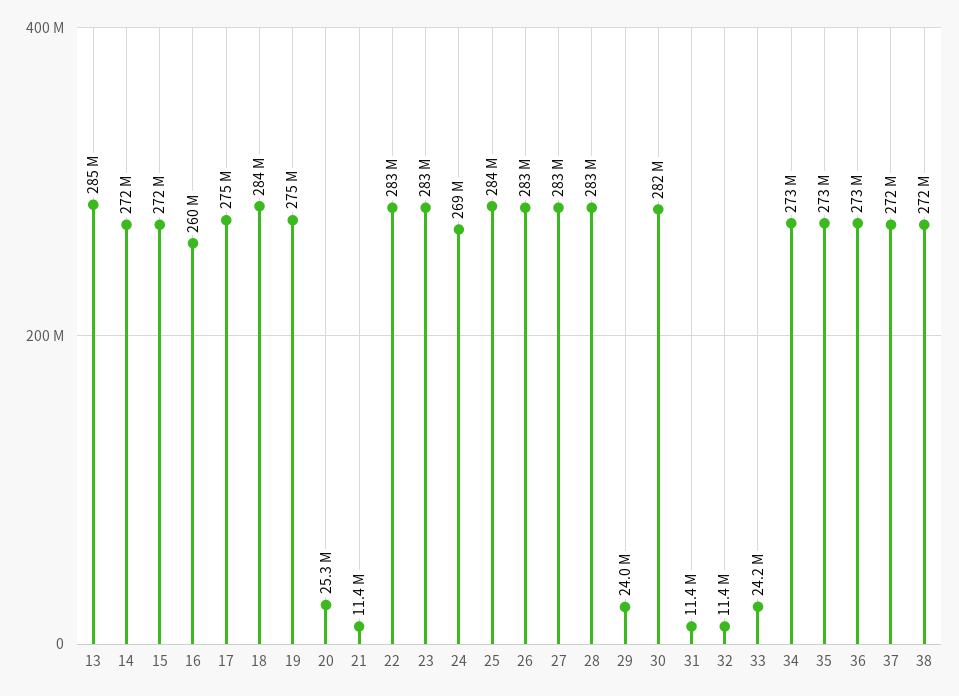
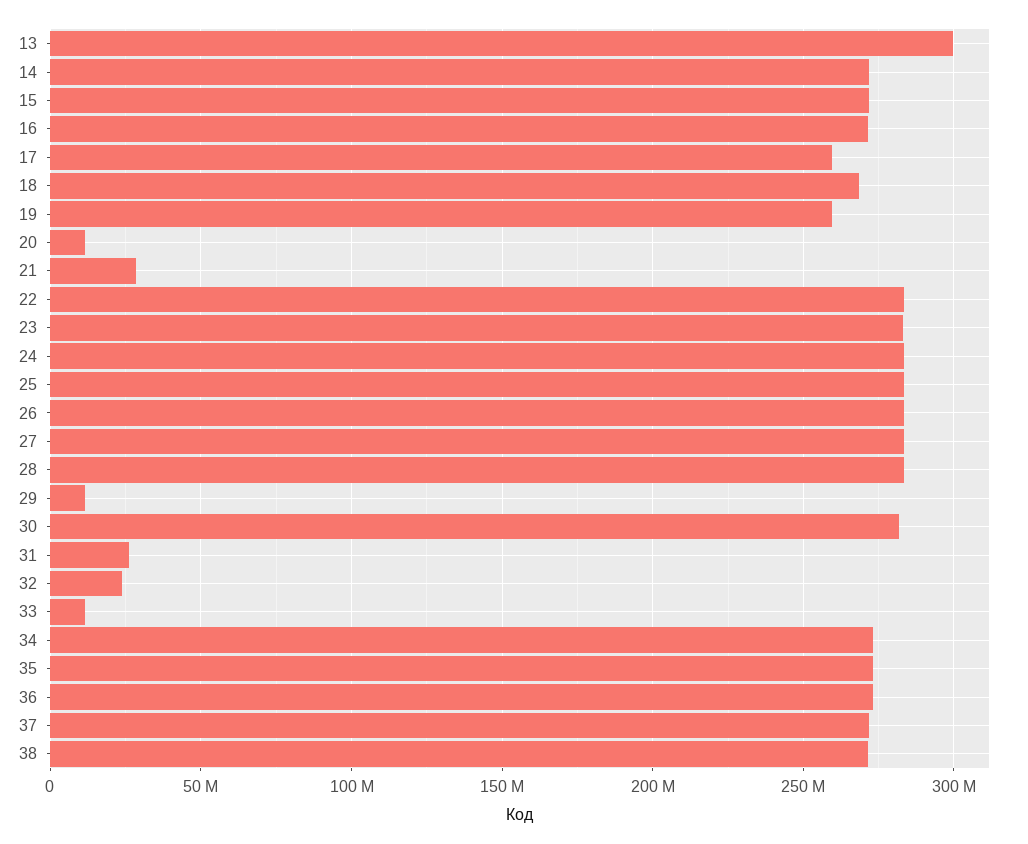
  {
-   "13": 285000000,
+   "13": 300000000,
    "14": 272000000,
    "15": 272000000,
-   "16": 260000000,
+   "16": 270000000,
-   "17": 275000000,
+   "17": 260000000,
-   "18": 284000000,
+   "18": 270000000,
-   "19": 275000000,
+   "19": 260000000,
-   "20": 25300000,
+   "20": 10000000,
-   "21": 11400000,
+   "21": 30000000,
    "22": 283000000,
    "23": 283000000,
-   "24": 269000000,
+   "24": 285000000,
    "25": 284000000,
    "26": 283000000,
    "27": 283000000,
    "28": 283000000,
-   "29": 24000000,
+   "29": 10000000,
    "30": 282000000,
-   "31": 11400000,
+   "31": 25000000,
-   "32": 11400000,
+   "32": 25000000,
-   "33": 24200000,
+   "33": 10000000,
    "34": 273000000,
    "35": 273000000,
    "36": 273000000,
    "37": 272000000,
    "38": 272000000
  }

